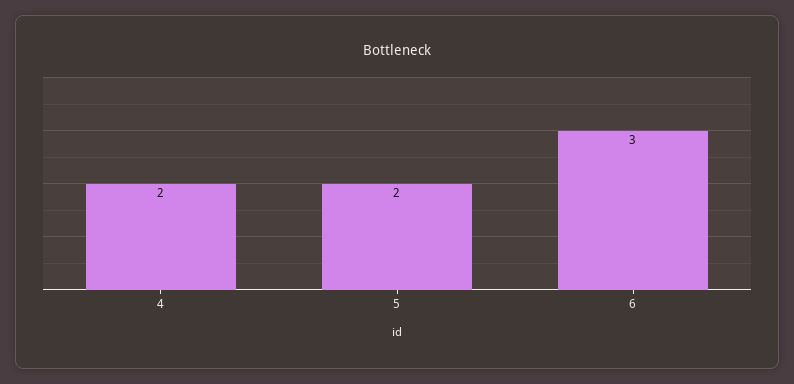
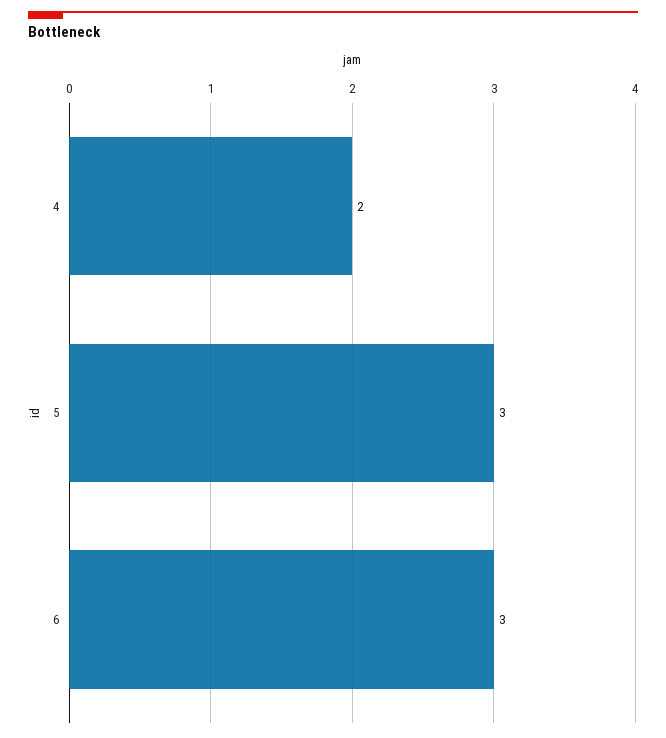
  {
    "4": 2,
-   "5": 2,
+   "5": 3,
    "6": 3
  }

